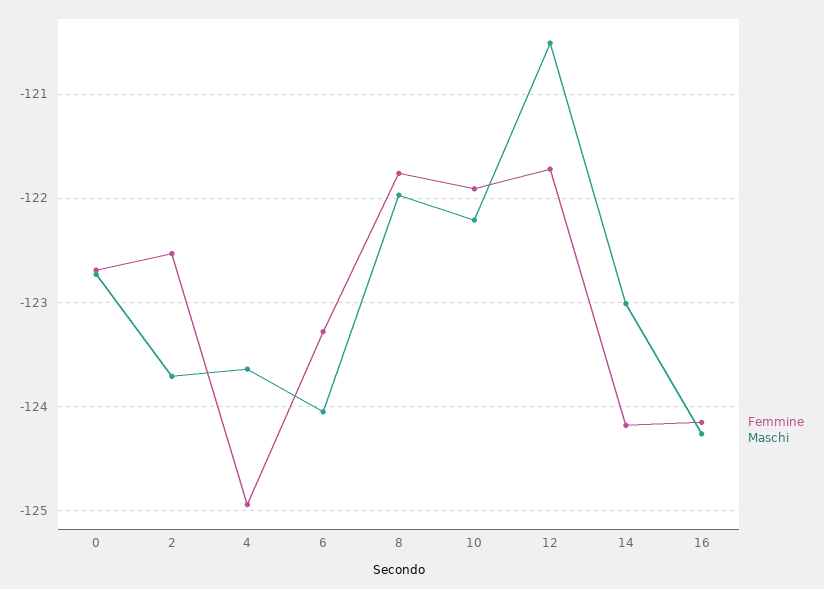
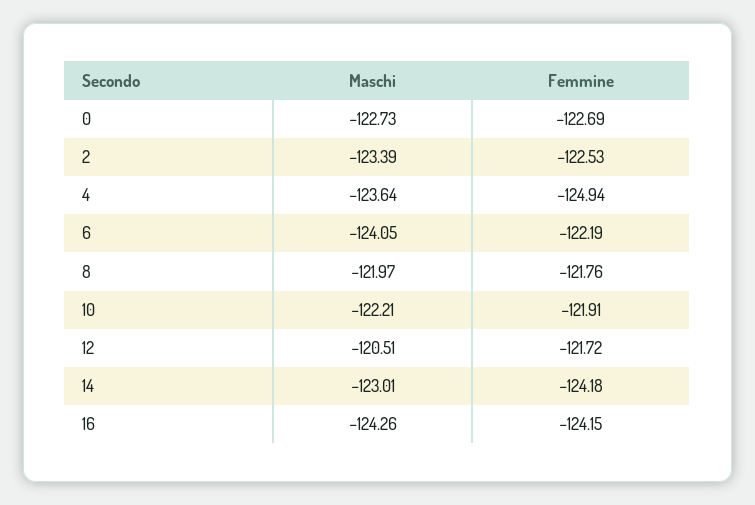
  {
    "Femmine": {
      "0": -122.69,
      "2": -122.53,
      "4": -124.94,
-     "6": -123.3,
+     "6": -122.19,
      "8": -121.76,
      "10": -121.91,
      "12": -121.72,
      "14": -124.18,
      "16": -124.15
    },
    "Maschi": {
      "0": -122.73,
-     "2": -123.7,
+     "2": -123.39,
      "4": -123.64,
      "6": -124.05,
      "8": -121.97,
      "10": -122.21,
      "12": -120.51,
      "14": -123.01,
      "16": -124.26
    }
  }

